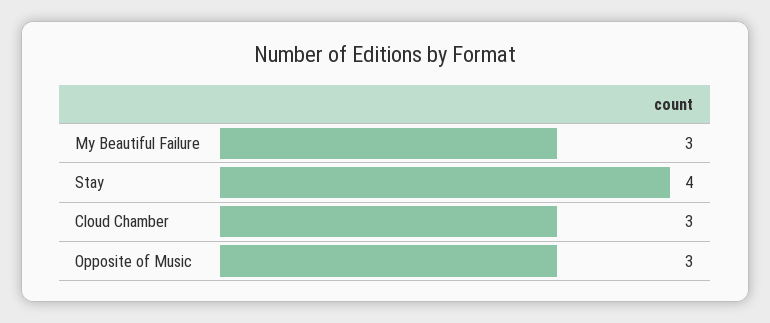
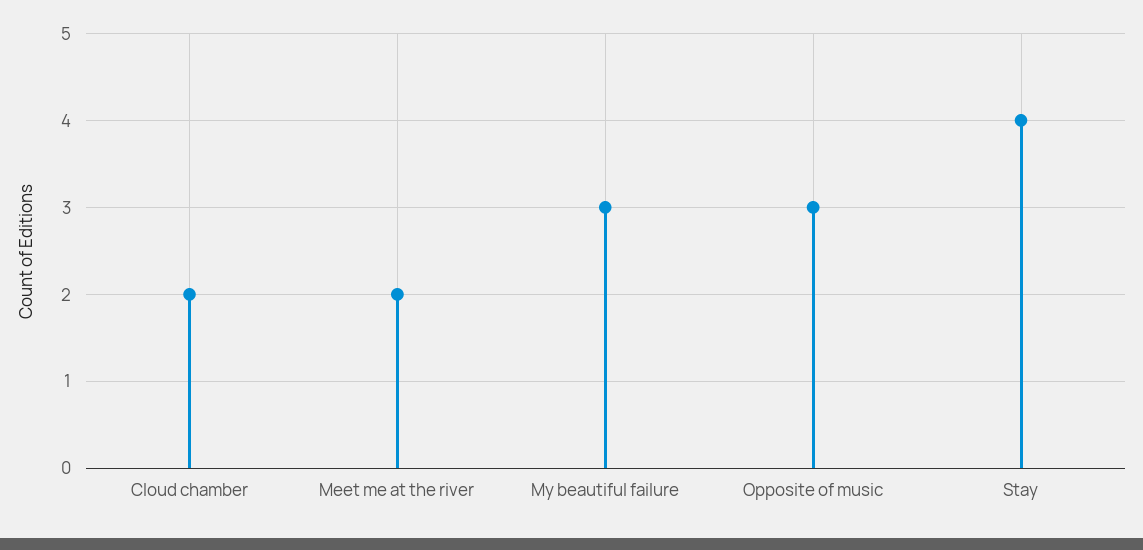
  {
    "My Beautiful Failure": 3,
    "Stay": 4,
-   "Cloud Chamber": 3,
+   "Cloud Chamber": 2,
-   "Opposite of Music": 3
+   "Opposite of Music": 3,
+   "Meet me at the river": 2
  }

